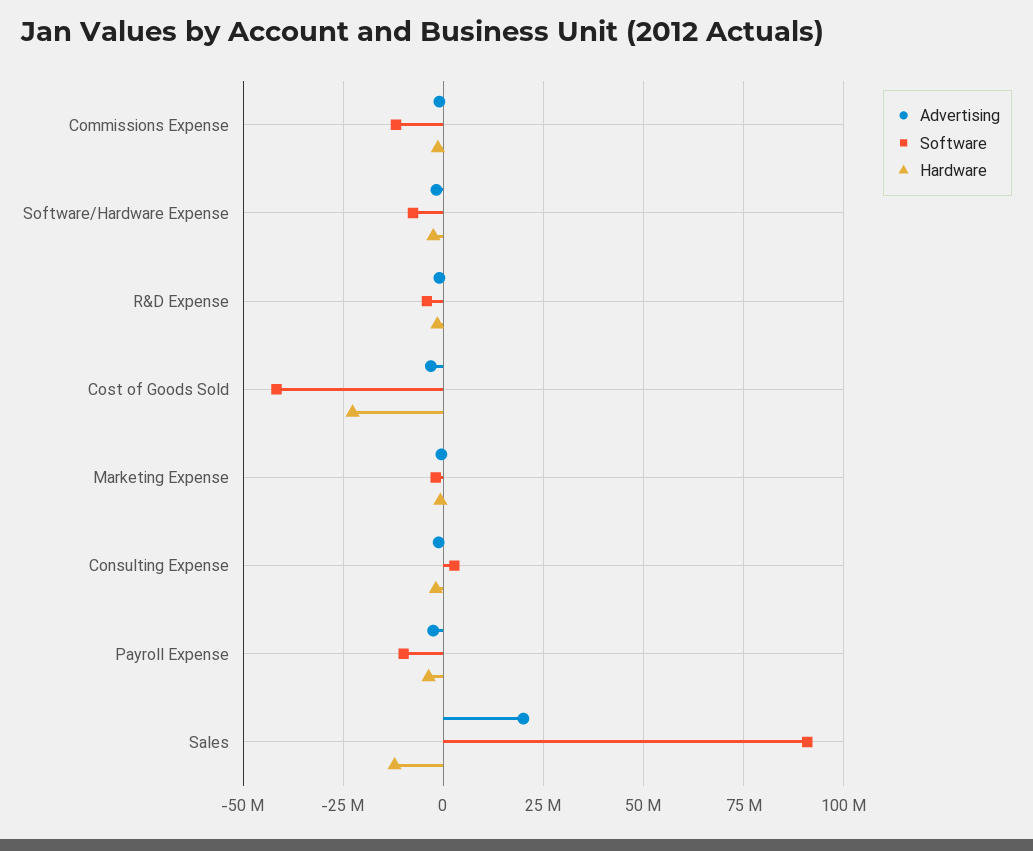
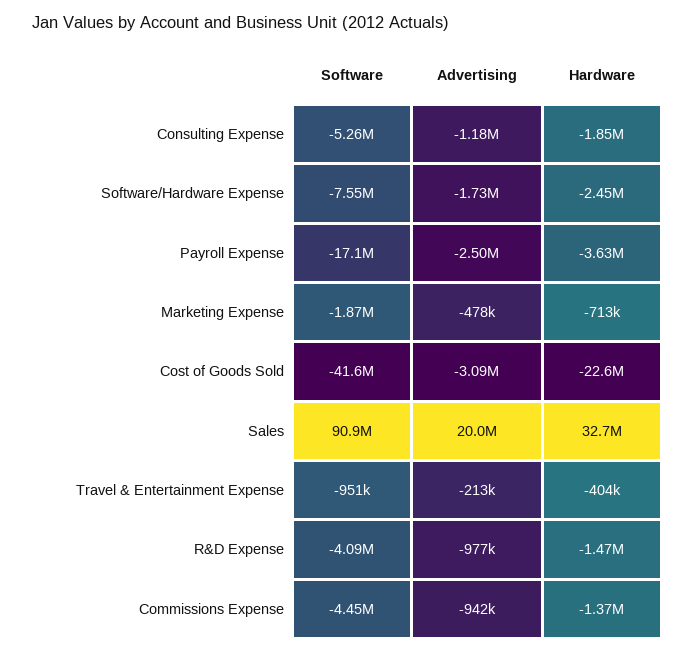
  {
    "Advertising": {
      "Commissions Expense": -942000,
      "Software/Hardware Expense": -1730000,
      "R&D Expense": -977000,
      "Cost of Goods Sold": -3090000,
      "Marketing Expense": -478000,
      "Consulting Expense": -1180000,
      "Payroll Expense": -2500000,
-     "Sales": 20000000
+     "Sales": 20000000,
+     "Travel & Entertainment Expense": -213000
    },
    "Software": {
-     "Commissions Expense": -12500000,
+     "Commissions Expense": -4450000,
      "Software/Hardware Expense": -7550000,
      "R&D Expense": -4090000,
      "Cost of Goods Sold": -41600000,
      "Marketing Expense": -1870000,
-     "Consulting Expense": 2500000,
+     "Consulting Expense": -5260000,
-     "Payroll Expense": -10000000,
+     "Payroll Expense": -17100000,
-     "Sales": 90900000
+     "Sales": 90900000,
+     "Travel & Entertainment Expense": -951000
    },
    "Hardware": {
      "Commissions Expense": -1370000,
      "Software/Hardware Expense": -2450000,
      "R&D Expense": -1470000,
      "Cost of Goods Sold": -22600000,
      "Marketing Expense": -713000,
      "Consulting Expense": -1850000,
      "Payroll Expense": -3630000,
-     "Sales": -12500000
+     "Sales": 32700000,
+     "Travel & Entertainment Expense": -404000
    }
  }

